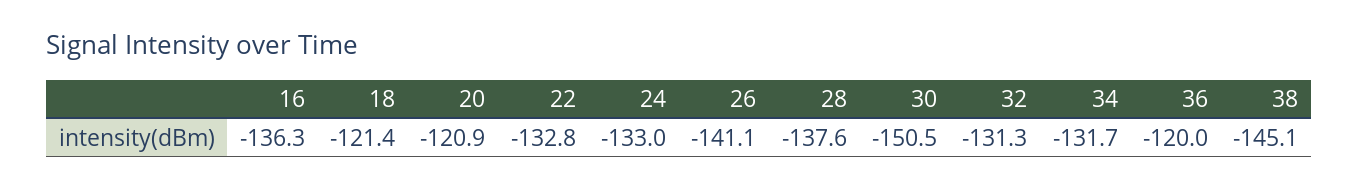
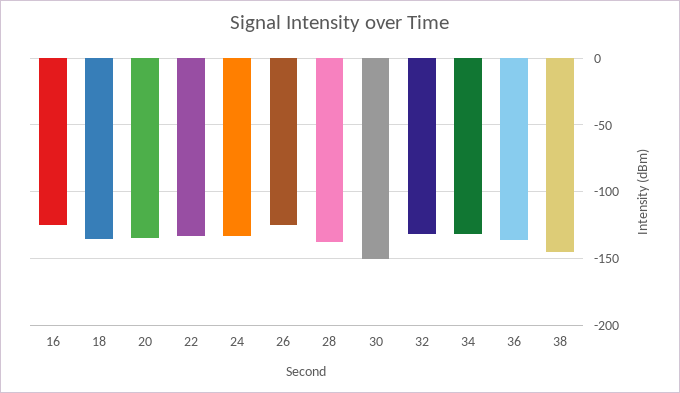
  {
-   "16": -136.3,
+   "16": -125,
-   "18": -121.4,
+   "18": -135,
-   "20": -120.9,
+   "20": -135,
    "22": -132.8,
    "24": -133,
-   "26": -141.1,
+   "26": -125,
    "28": -137.6,
    "30": -150.5,
    "32": -131.3,
    "34": -131.7,
-   "36": -120,
+   "36": -135,
    "38": -145.1
  }

